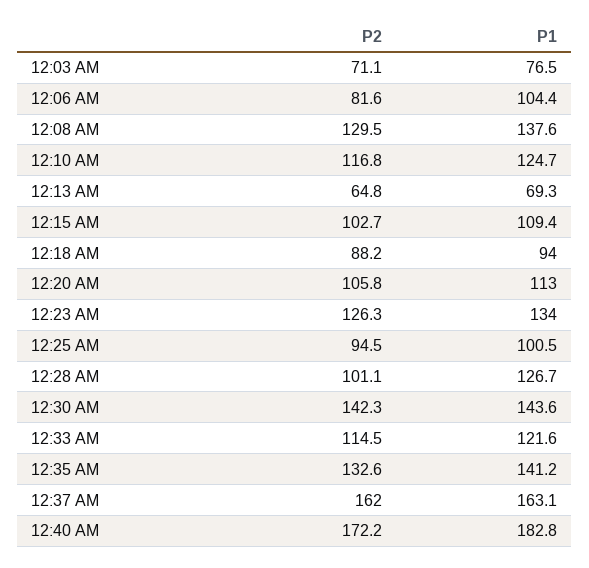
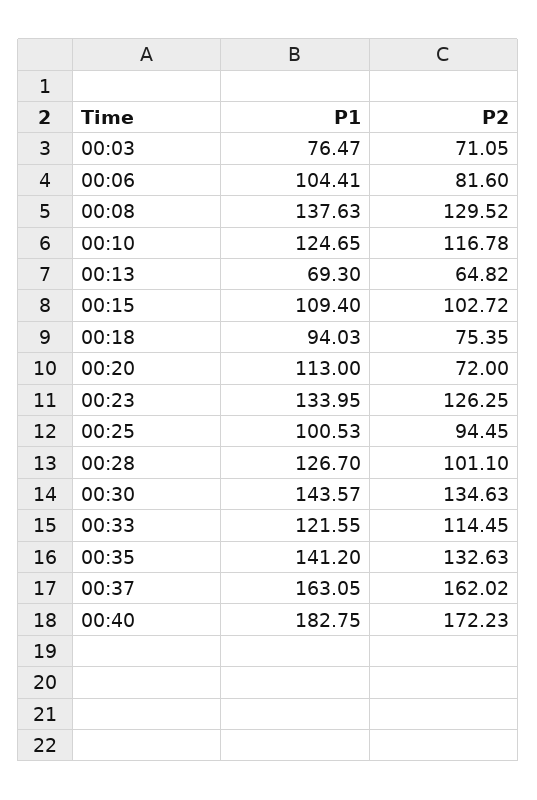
  {
    "P2": {
      "12:03 AM": 71.05,
      "12:06 AM": 81.6,
      "12:08 AM": 129.52,
      "12:10 AM": 116.78,
      "12:13 AM": 64.82,
      "12:15 AM": 102.72,
-     "12:18 AM": 88.2,
+     "12:18 AM": 75.35,
-     "12:20 AM": 105.8,
+     "12:20 AM": 72,
      "12:23 AM": 126.25,
      "12:25 AM": 94.45,
      "12:28 AM": 101.1,
-     "12:30 AM": 142.3,
+     "12:30 AM": 134.63,
      "12:33 AM": 114.45,
      "12:35 AM": 132.63,
      "12:37 AM": 162.02,
      "12:40 AM": 172.23
    },
    "P1": {
      "12:03 AM": 76.47,
      "12:06 AM": 104.41,
      "12:08 AM": 137.63,
      "12:10 AM": 124.65,
      "12:13 AM": 69.3,
      "12:15 AM": 109.4,
      "12:18 AM": 94.03,
      "12:20 AM": 113,
      "12:23 AM": 133.95,
      "12:25 AM": 100.53,
      "12:28 AM": 126.7,
      "12:30 AM": 143.57,
      "12:33 AM": 121.55,
      "12:35 AM": 141.2,
      "12:37 AM": 163.05,
      "12:40 AM": 182.75
    }
  }

